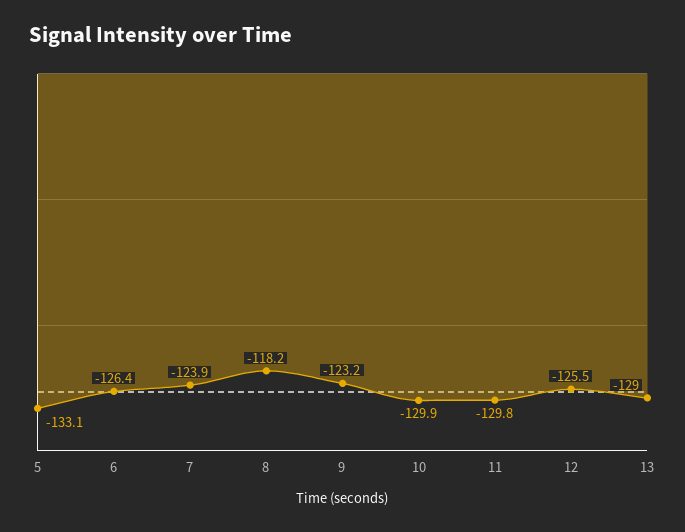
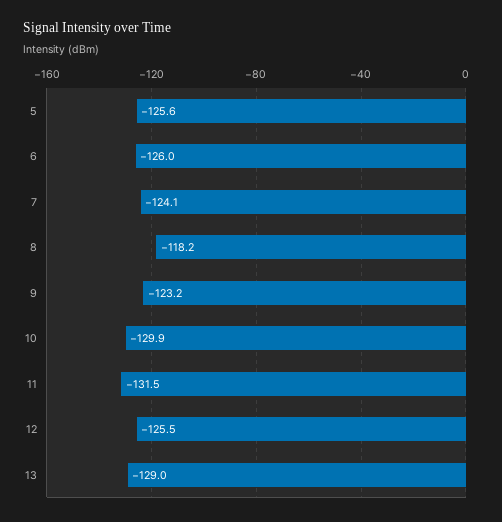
  {
-   "5": -133.1,
+   "5": -125.6,
-   "6": -126.4,
+   "6": -126,
-   "7": -123.9,
+   "7": -124.1,
    "8": -118.2,
    "9": -123.2,
    "10": -129.9,
-   "11": -129.8,
+   "11": -131.5,
    "12": -125.5,
    "13": -129
  }

